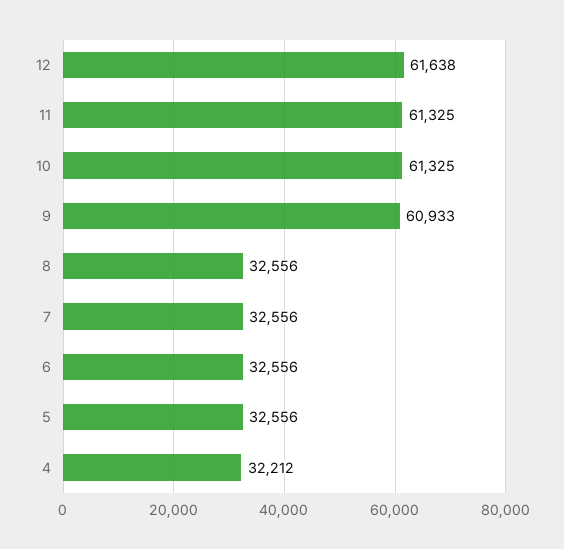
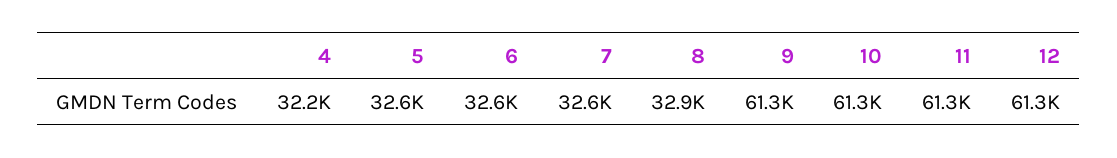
  {
-   "12": 61638,
+   "12": 61300,
    "11": 61325,
    "10": 61325,
-   "9": 60933,
+   "9": 61300,
-   "8": 32556,
+   "8": 32900,
    "7": 32556,
    "6": 32556,
    "5": 32556,
    "4": 32212
  }

